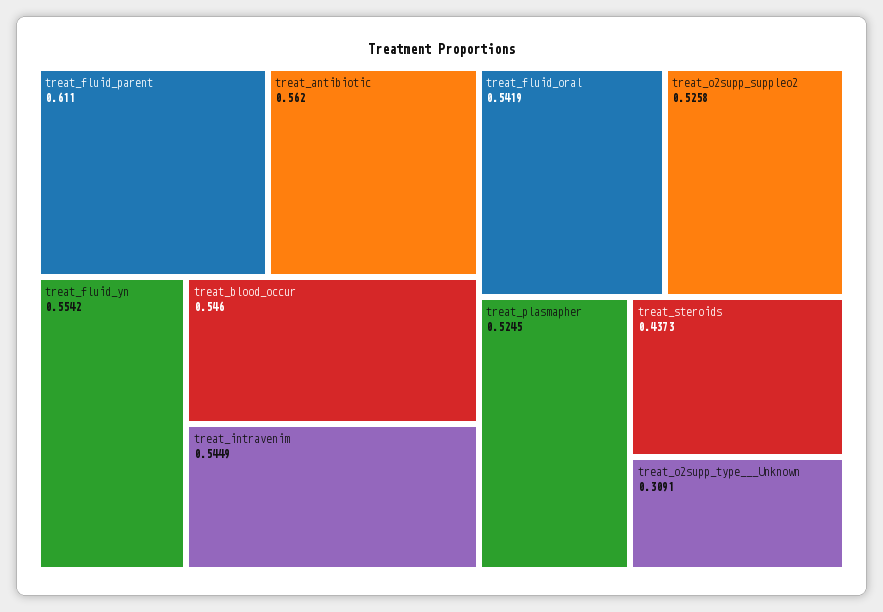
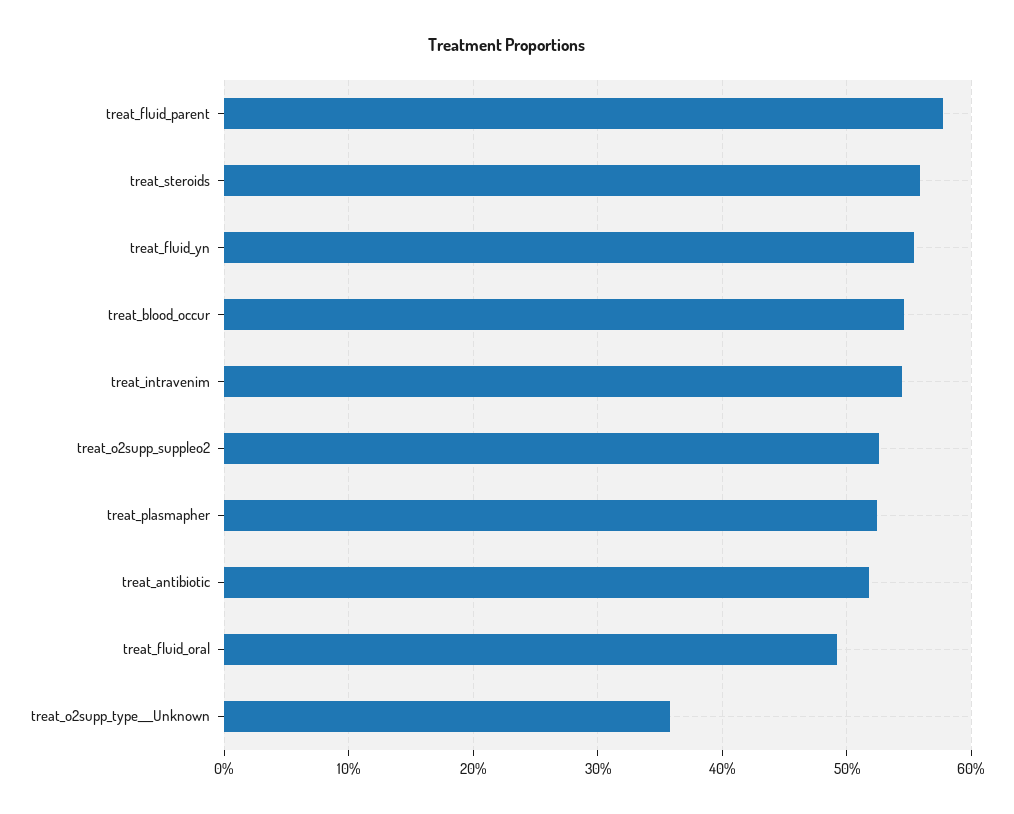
  {
-   "treat_fluid_parent": 0.611,
+   "treat_fluid_parent": 0.58,
-   "treat_antibiotic": 0.562,
+   "treat_antibiotic": 0.52,
    "treat_fluid_yn": 0.5542,
    "treat_blood_occur": 0.546,
    "treat_intravenim": 0.5449,
-   "treat_fluid_oral": 0.5419,
+   "treat_fluid_oral": 0.49,
    "treat_o2supp_suppleo2": 0.5258,
    "treat_plasmapher": 0.5245,
-   "treat_steroids": 0.4373,
+   "treat_steroids": 0.56,
-   "treat_o2supp_type___Unknown": 0.3091
+   "treat_o2supp_type___Unknown": 0.36
  }

